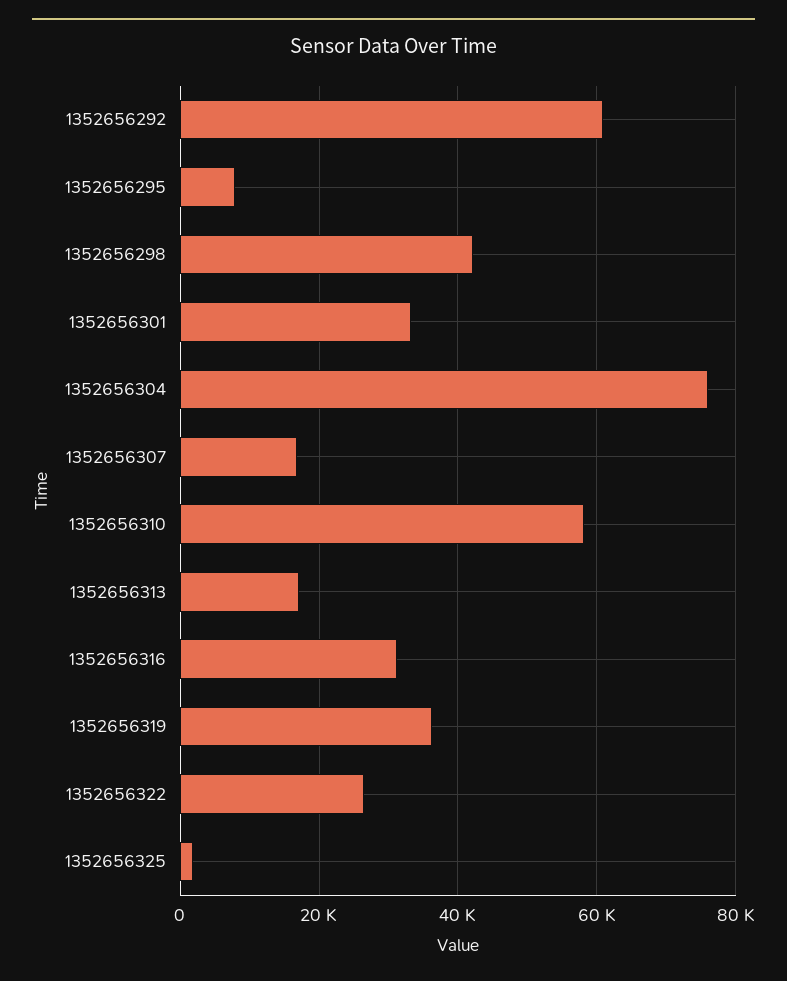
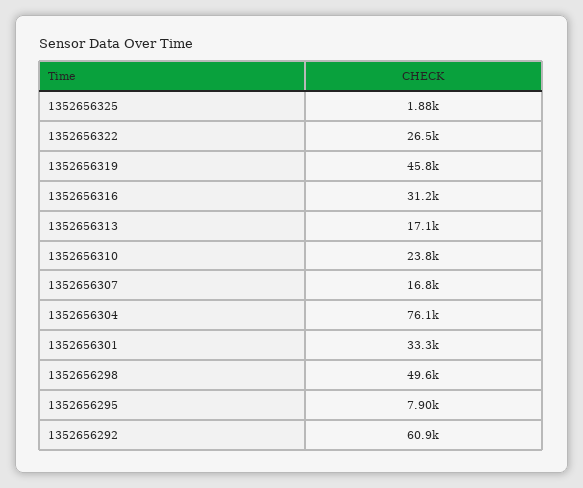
  {
    "1352656292": 60900,
    "1352656295": 7900,
-   "1352656298": 42000,
+   "1352656298": 49600,
    "1352656301": 33300,
    "1352656304": 76100,
    "1352656307": 16800,
-   "1352656310": 58000,
+   "1352656310": 23800,
    "1352656313": 17100,
    "1352656316": 31200,
-   "1352656319": 36000,
+   "1352656319": 45800,
    "1352656322": 26500,
    "1352656325": 1880
  }

